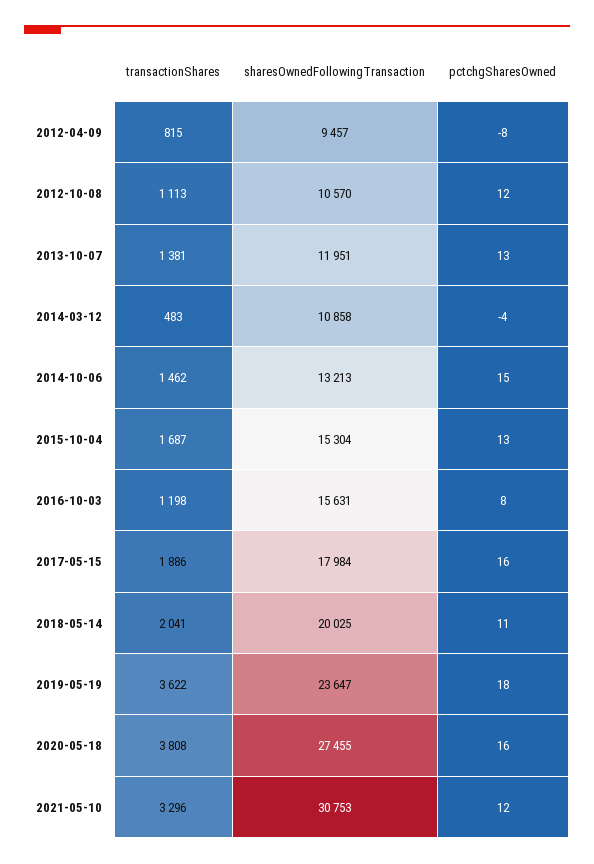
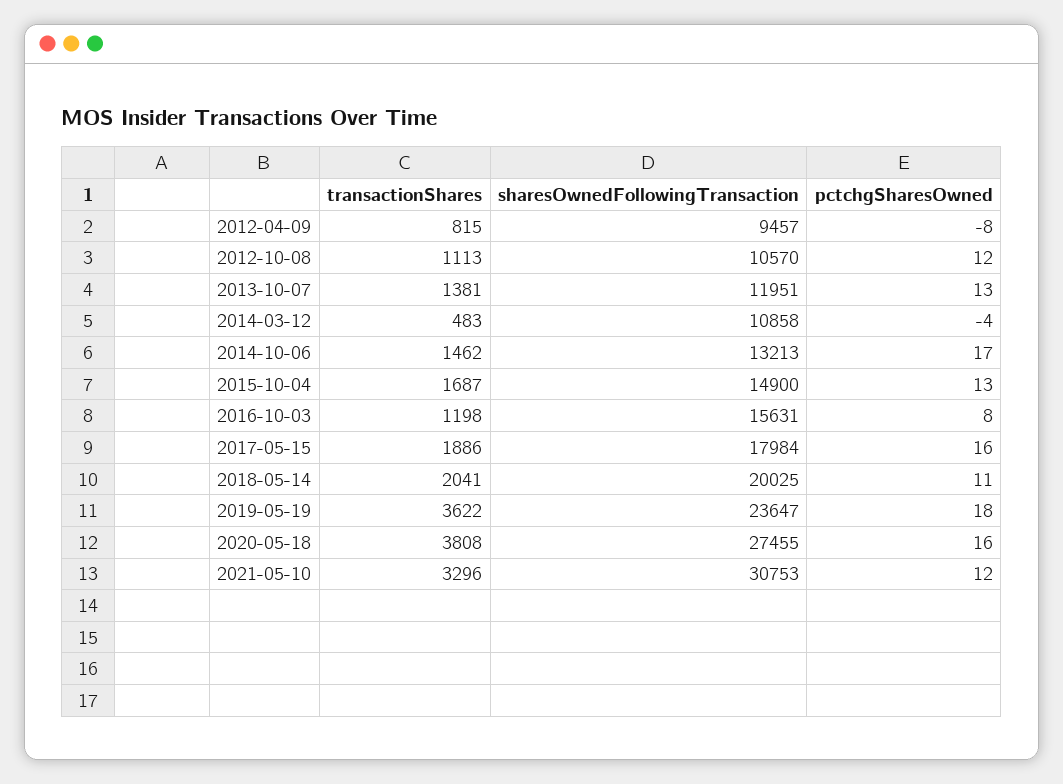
  {
    "transactionShares": {
      "2012-04-09": 815,
      "2012-10-08": 1113,
      "2013-10-07": 1381,
      "2014-03-12": 483,
      "2014-10-06": 1462,
      "2015-10-04": 1687,
      "2016-10-03": 1198,
      "2017-05-15": 1886,
      "2018-05-14": 2041,
      "2019-05-19": 3622,
      "2020-05-18": 3808,
      "2021-05-10": 3296
    },
    "sharesOwnedFollowingTransaction": {
      "2012-04-09": 9457,
      "2012-10-08": 10570,
      "2013-10-07": 11951,
      "2014-03-12": 10858,
      "2014-10-06": 13213,
-     "2015-10-04": 15304,
+     "2015-10-04": 14900,
      "2016-10-03": 15631,
      "2017-05-15": 17984,
      "2018-05-14": 20025,
      "2019-05-19": 23647,
      "2020-05-18": 27455,
      "2021-05-10": 30753
    },
    "pctchgSharesOwned": {
      "2012-04-09": -8,
      "2012-10-08": 12,
      "2013-10-07": 13,
      "2014-03-12": -4,
-     "2014-10-06": 15,
+     "2014-10-06": 17,
      "2015-10-04": 13,
      "2016-10-03": 8,
      "2017-05-15": 16,
      "2018-05-14": 11,
      "2019-05-19": 18,
      "2020-05-18": 16,
      "2021-05-10": 12
    }
  }

